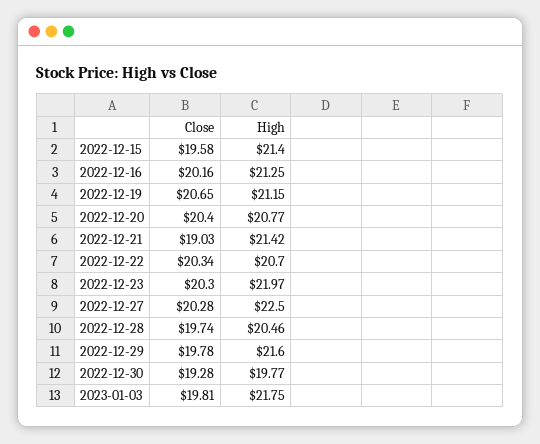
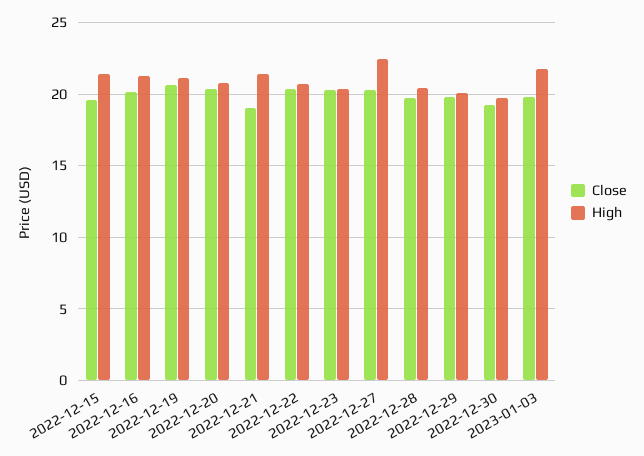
  {
    "Close": {
      "2022-12-15": 19.58,
      "2022-12-16": 20.16,
      "2022-12-19": 20.65,
      "2022-12-20": 20.4,
      "2022-12-21": 19.03,
      "2022-12-22": 20.34,
      "2022-12-23": 20.3,
      "2022-12-27": 20.28,
      "2022-12-28": 19.74,
      "2022-12-29": 19.78,
      "2022-12-30": 19.28,
      "2023-01-03": 19.81
    },
    "High": {
      "2022-12-15": 21.4,
      "2022-12-16": 21.25,
      "2022-12-19": 21.15,
      "2022-12-20": 20.77,
      "2022-12-21": 21.42,
      "2022-12-22": 20.7,
-     "2022-12-23": 21.97,
+     "2022-12-23": 20.5,
      "2022-12-27": 22.5,
      "2022-12-28": 20.46,
-     "2022-12-29": 21.6,
+     "2022-12-29": 20,
      "2022-12-30": 19.77,
      "2023-01-03": 21.75
    }
  }

